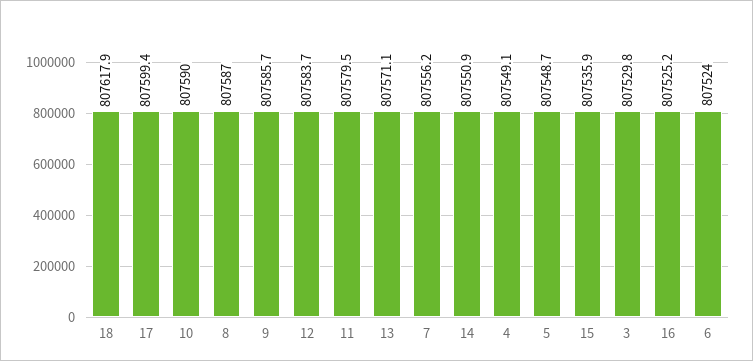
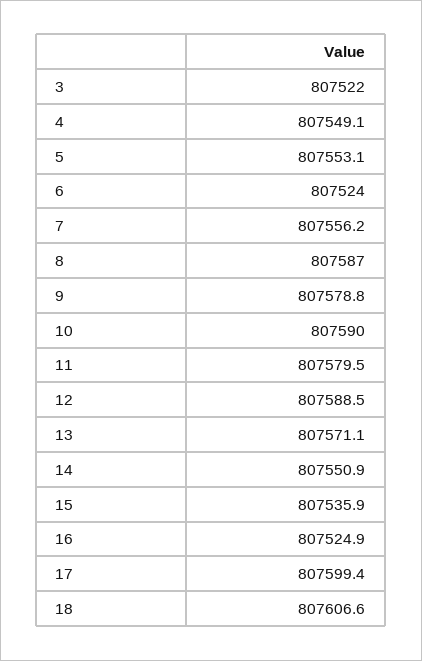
  {
-   "18": 807617.9,
+   "18": 807606.6,
    "17": 807599.4,
    "10": 807590,
    "8": 807587,
-   "9": 807585.7,
+   "9": 807578.8,
-   "12": 807583.7,
+   "12": 807588.5,
    "11": 807579.5,
    "13": 807571.1,
    "7": 807556.2,
    "14": 807550.9,
    "4": 807549.1,
-   "5": 807548.7,
+   "5": 807553.1,
    "15": 807535.9,
-   "3": 807529.8,
+   "3": 807522,
-   "16": 807525.2,
+   "16": 807524.9,
    "6": 807524
  }

